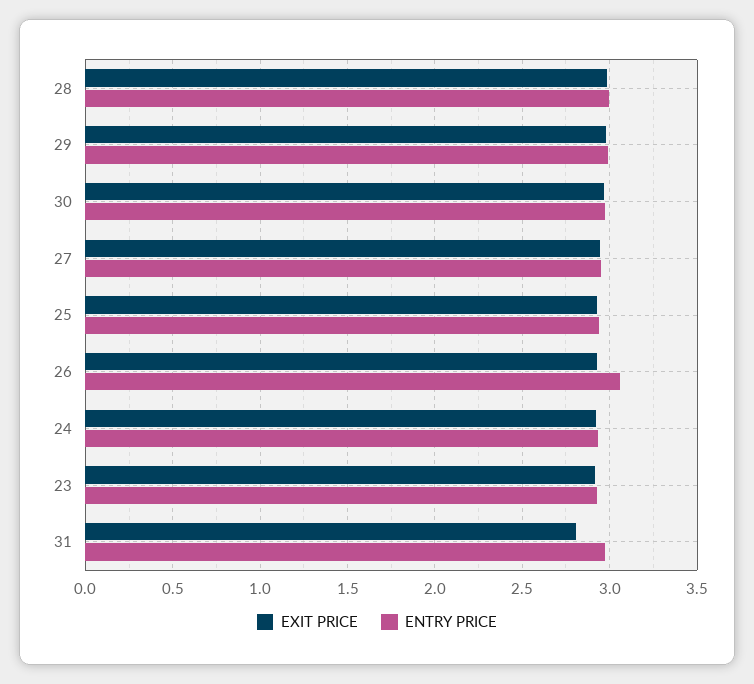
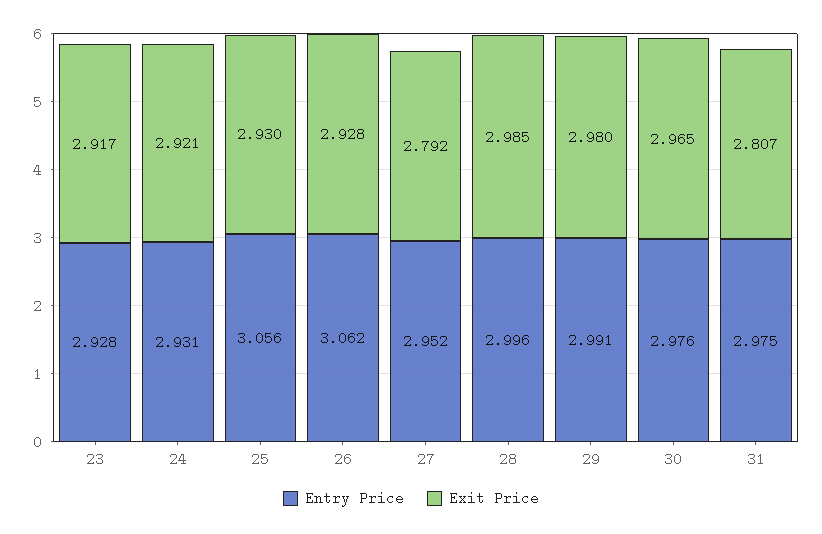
  {
    "EXIT PRICE": {
      "28": 2.985,
      "29": 2.98,
      "30": 2.965,
-     "27": 2.95,
+     "27": 2.792,
      "25": 2.93,
      "26": 2.928,
      "24": 2.921,
      "23": 2.917,
      "31": 2.807
    },
    "ENTRY PRICE": {
      "28": 2.996,
      "29": 2.991,
      "30": 2.976,
      "27": 2.952,
-     "25": 2.95,
+     "25": 3.056,
      "26": 3.062,
      "24": 2.931,
      "23": 2.928,
      "31": 2.975
    }
  }

